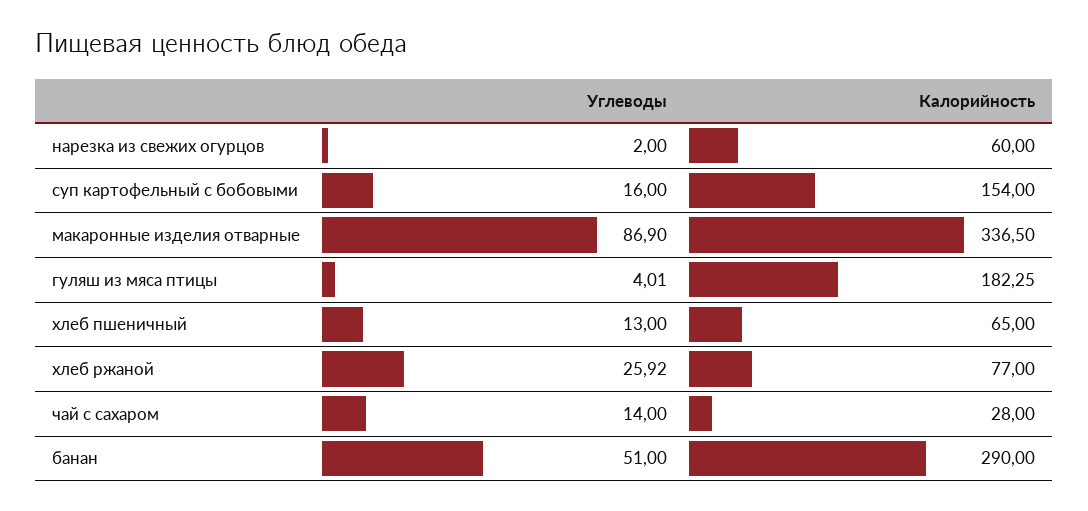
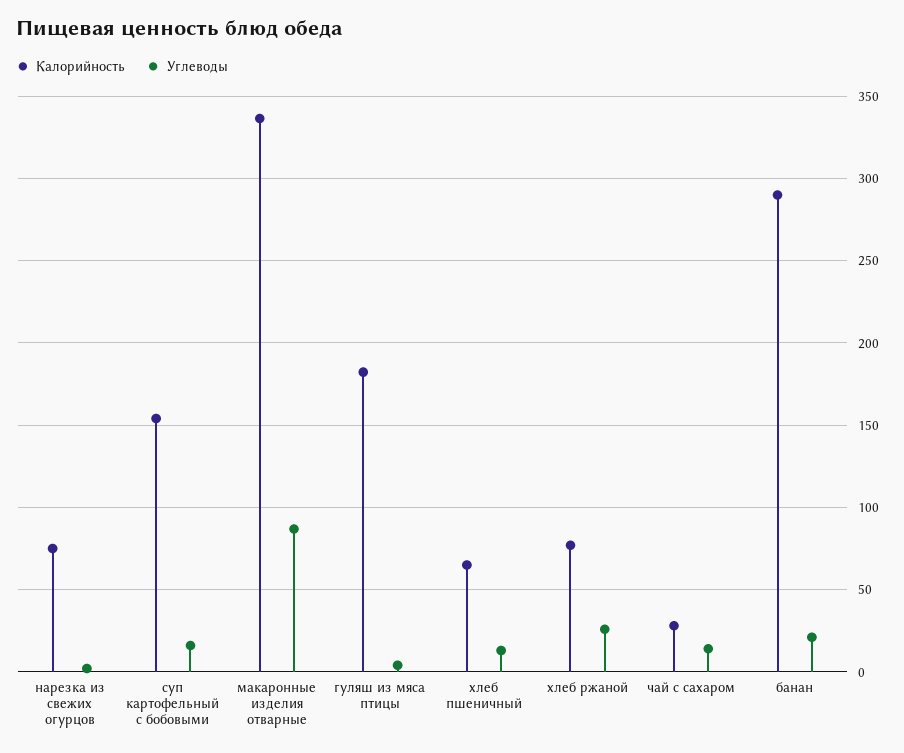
  {
    "Углеводы": {
      "нарезка из свежих огурцов": 2,
      "суп картофельный с бобовыми": 16,
      "макаронные изделия отварные": 86.9,
      "гуляш из мяса птицы": 4.01,
      "хлеб пшеничный": 13,
      "хлеб ржаной": 25.92,
      "чай с сахаром": 14,
-     "банан": 51
+     "банан": 20
    },
    "Калорийность": {
-     "нарезка из свежих огурцов": 60,
+     "нарезка из свежих огурцов": 75,
      "суп картофельный с бобовыми": 154,
      "макаронные изделия отварные": 336.5,
      "гуляш из мяса птицы": 182.25,
      "хлеб пшеничный": 65,
      "хлеб ржаной": 77,
      "чай с сахаром": 28,
      "банан": 290
    }
  }

